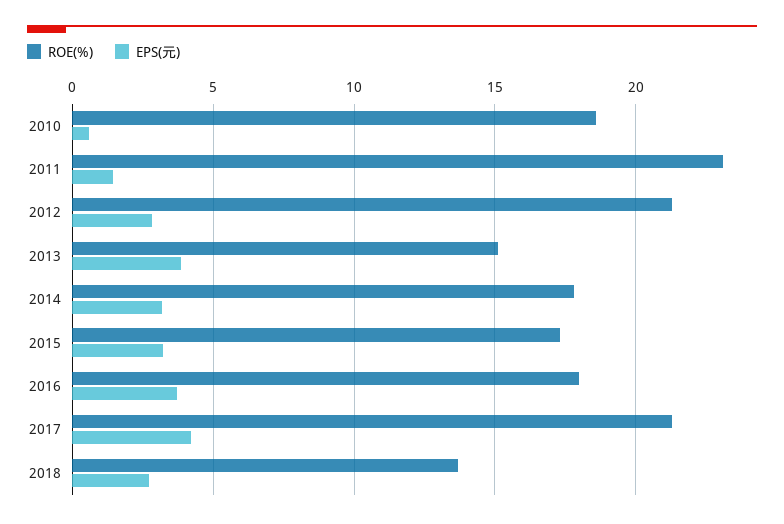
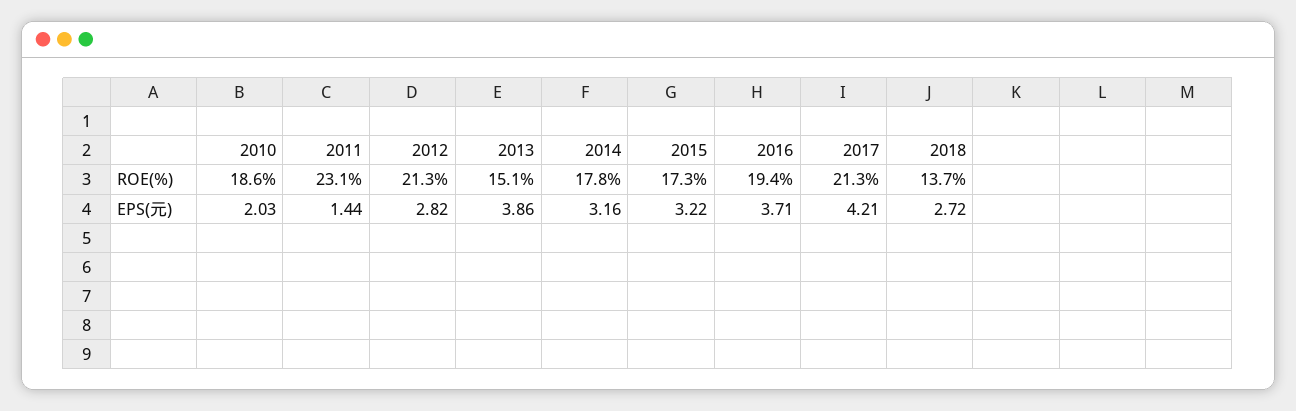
  {
    "ROE(%)": {
      "2010": 18.6,
      "2011": 23.1,
      "2012": 21.3,
      "2013": 15.1,
      "2014": 17.8,
      "2015": 17.3,
-     "2016": 18,
+     "2016": 19.4,
      "2017": 21.3,
      "2018": 13.7
    },
    "EPS(元)": {
-     "2010": 0.5,
+     "2010": 2.03,
      "2011": 1.44,
      "2012": 2.82,
      "2013": 3.86,
      "2014": 3.16,
      "2015": 3.22,
      "2016": 3.71,
      "2017": 4.21,
      "2018": 2.72
    }
  }

